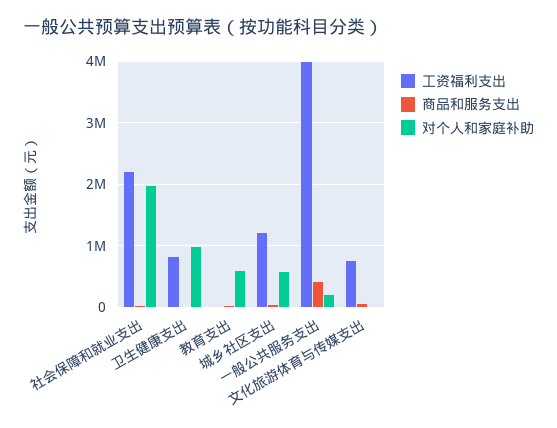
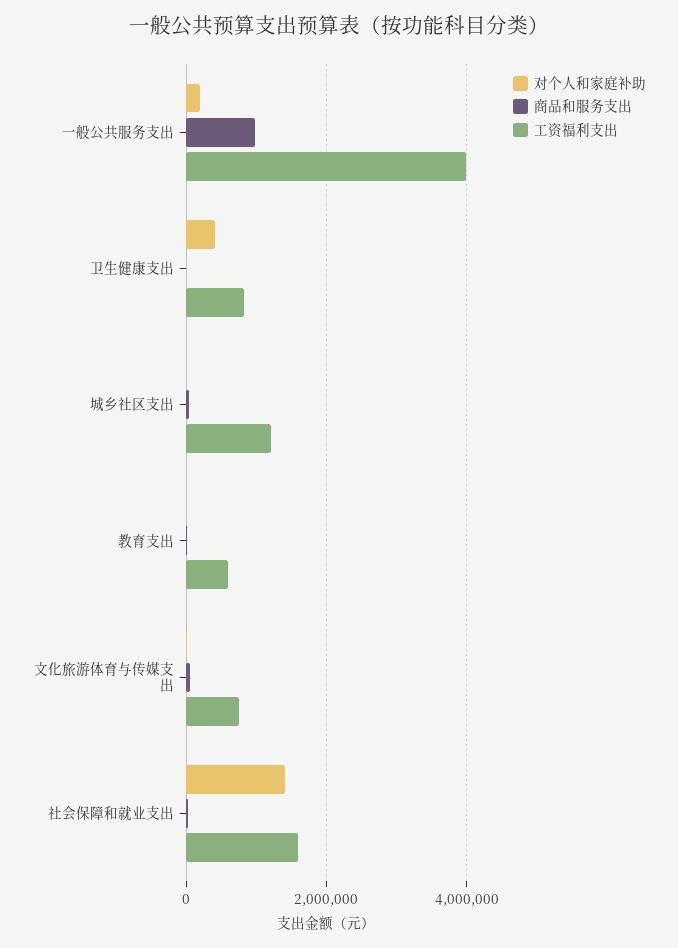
  {
    "工资福利支出": {
-     "社会保障和就业支出": 2200000,
+     "社会保障和就业支出": 1600000,
      "卫生健康支出": 800000,
-     "教育支出": 0,
+     "教育支出": 600000,
      "城乡社区支出": 1200000,
      "一般公共服务支出": 4000000,
      "文化旅游体育与传媒支出": 800000
    },
    "商品和服务支出": {
      "社会保障和就业支出": 0,
      "卫生健康支出": 0,
      "教育支出": 0,
      "城乡社区支出": 0,
-     "一般公共服务支出": 400000,
+     "一般公共服务支出": 1000000,
      "文化旅游体育与传媒支出": 0
    },
    "对个人和家庭补助": {
-     "社会保障和就业支出": 2000000,
+     "社会保障和就业支出": 1400000,
-     "卫生健康支出": 1000000,
+     "卫生健康支出": 400000,
-     "教育支出": 600000,
+     "教育支出": 0,
-     "城乡社区支出": 600000,
+     "城乡社区支出": 0,
      "一般公共服务支出": 200000,
      "文化旅游体育与传媒支出": 0
    }
  }

